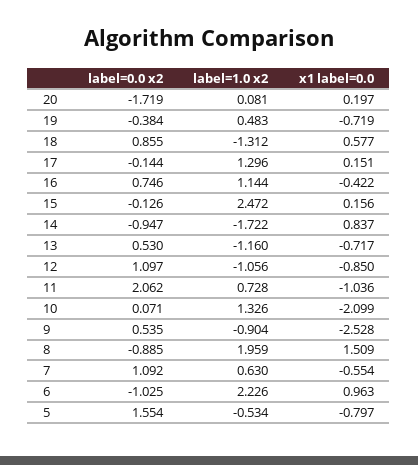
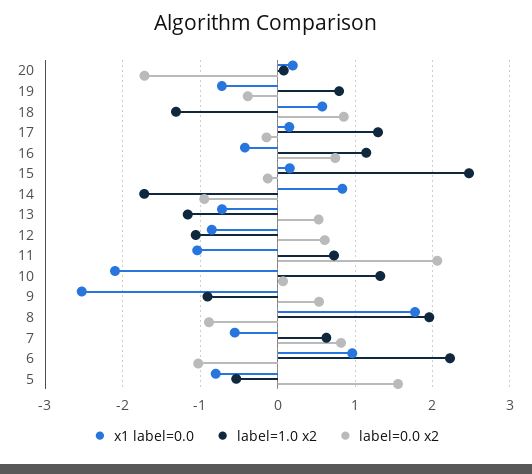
  {
    "label=0.0 x2": {
      "20": -1.719,
      "19": -0.384,
      "18": 0.855,
      "17": -0.144,
      "16": 0.746,
      "15": -0.126,
      "14": -0.947,
      "13": 0.53,
-     "12": 1.097,
+     "12": 0.6,
      "11": 2.062,
      "10": 0.071,
      "9": 0.535,
      "8": -0.885,
-     "7": 1.092,
+     "7": 0.8,
      "6": -1.025,
      "5": 1.554
    },
    "label=1.0 x2": {
      "20": 0.081,
-     "19": 0.483,
+     "19": 0.8,
      "18": -1.312,
      "17": 1.296,
      "16": 1.144,
      "15": 2.472,
      "14": -1.722,
      "13": -1.16,
      "12": -1.056,
      "11": 0.728,
      "10": 1.326,
      "9": -0.904,
      "8": 1.959,
      "7": 0.63,
      "6": 2.226,
      "5": -0.534
    },
    "x1 label=0.0": {
      "20": 0.197,
      "19": -0.719,
      "18": 0.577,
      "17": 0.151,
      "16": -0.422,
      "15": 0.156,
      "14": 0.837,
      "13": -0.717,
      "12": -0.85,
      "11": -1.036,
      "10": -2.099,
      "9": -2.528,
-     "8": 1.509,
+     "8": 1.8,
      "7": -0.554,
      "6": 0.963,
      "5": -0.797
    }
  }

